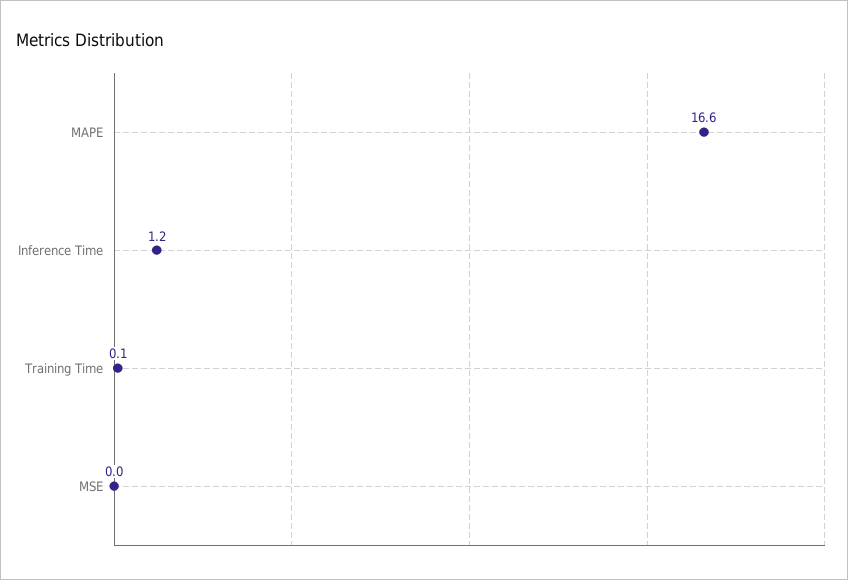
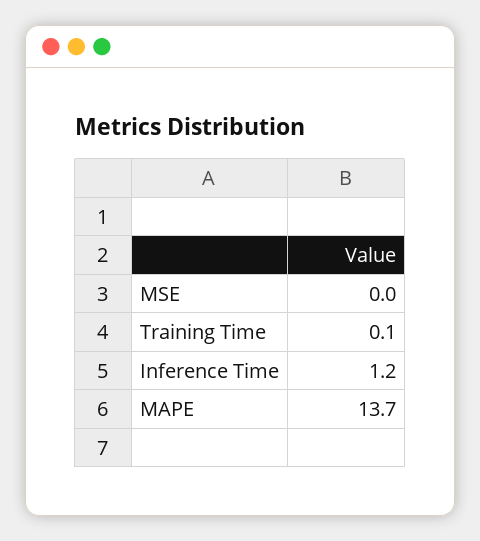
  {
-   "MAPE": 16.6,
+   "MAPE": 13.7,
    "Inference Time": 1.2,
    "Training Time": 0.1,
    "MSE": 0
  }

